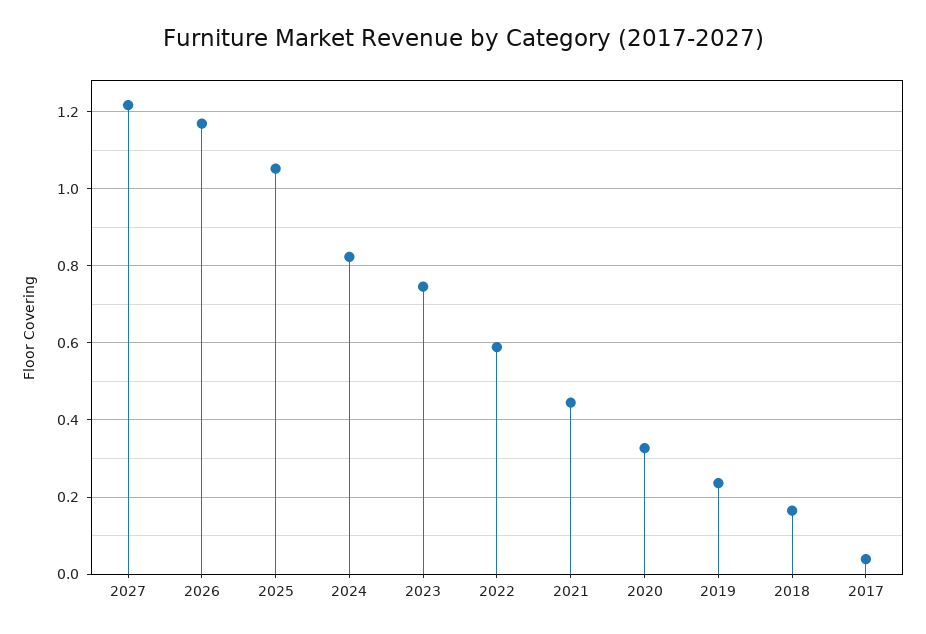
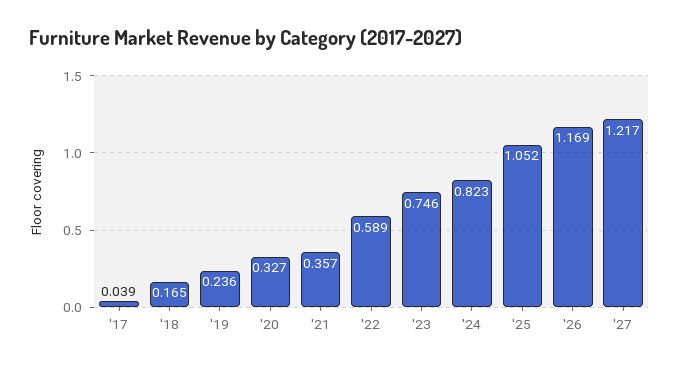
  {
    "2027": 1.217,
    "2026": 1.169,
    "2025": 1.052,
    "2024": 0.823,
    "2023": 0.746,
    "2022": 0.589,
-   "2021": 0.44,
+   "2021": 0.357,
    "2020": 0.327,
    "2019": 0.236,
    "2018": 0.165,
    "2017": 0.039
  }

